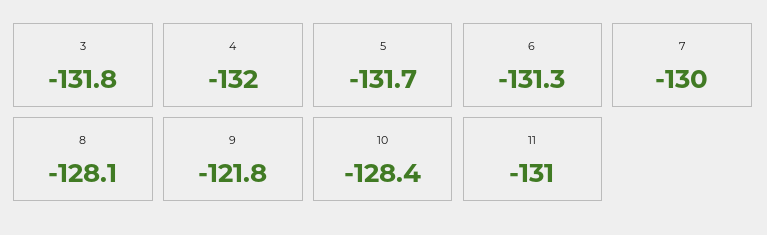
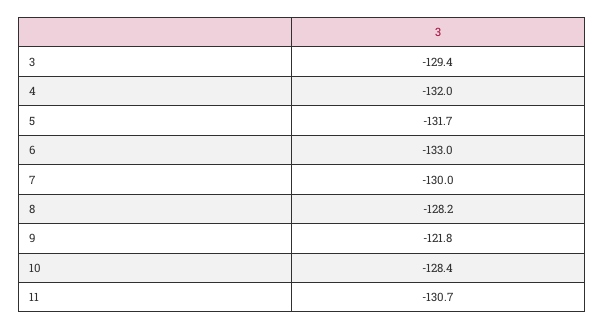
  {
-   "3": -131.8,
+   "3": -129.4,
    "4": -132,
    "5": -131.7,
-   "6": -131.3,
+   "6": -133,
    "7": -130,
-   "8": -128.1,
+   "8": -128.2,
    "9": -121.8,
    "10": -128.4,
-   "11": -131
+   "11": -130.7
  }

